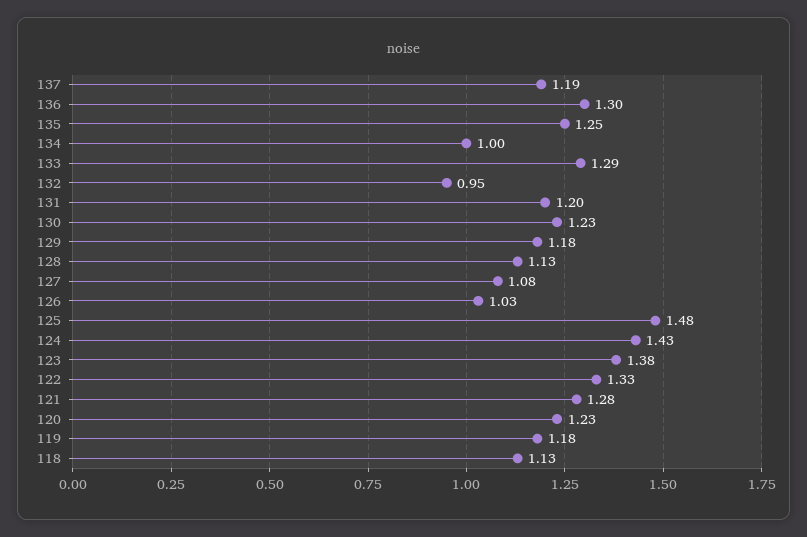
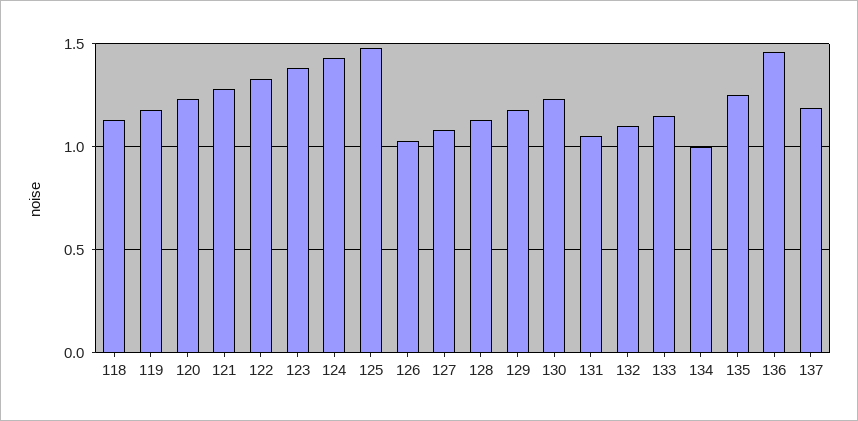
  {
    "137": 1.19,
-   "136": 1.3,
+   "136": 1.45,
    "135": 1.25,
    "134": 1,
-   "133": 1.29,
+   "133": 1.15,
-   "132": 0.95,
+   "132": 1.1,
-   "131": 1.2,
+   "131": 1.05,
    "130": 1.23,
    "129": 1.18,
    "128": 1.13,
    "127": 1.08,
    "126": 1.03,
    "125": 1.48,
    "124": 1.43,
    "123": 1.38,
    "122": 1.33,
    "121": 1.28,
    "120": 1.23,
    "119": 1.18,
    "118": 1.13
  }

